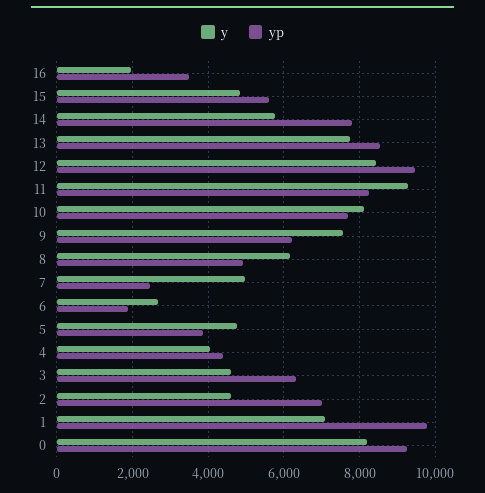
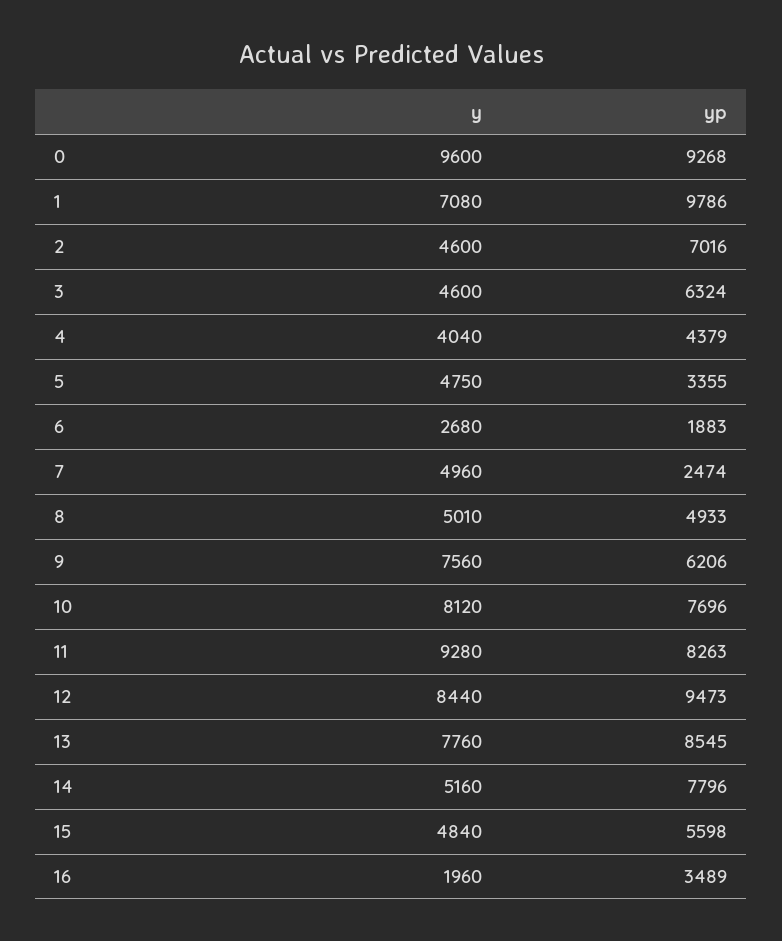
  {
    "y": {
      "16": 1960,
      "15": 4840,
-     "14": 5800,
+     "14": 5160,
      "13": 7760,
      "12": 8440,
      "11": 9280,
      "10": 8120,
      "9": 7560,
-     "8": 6200,
+     "8": 5010,
      "7": 4960,
      "6": 2680,
      "5": 4750,
      "4": 4040,
      "3": 4600,
      "2": 4600,
      "1": 7080,
-     "0": 8200
+     "0": 9600
    },
    "yp": {
      "16": 3489,
      "15": 5598,
      "14": 7796,
      "13": 8545,
      "12": 9473,
      "11": 8263,
      "10": 7696,
      "9": 6206,
      "8": 4933,
      "7": 2474,
      "6": 1883,
-     "5": 3800,
+     "5": 3355,
      "4": 4379,
      "3": 6324,
      "2": 7016,
      "1": 9786,
      "0": 9268
    }
  }

